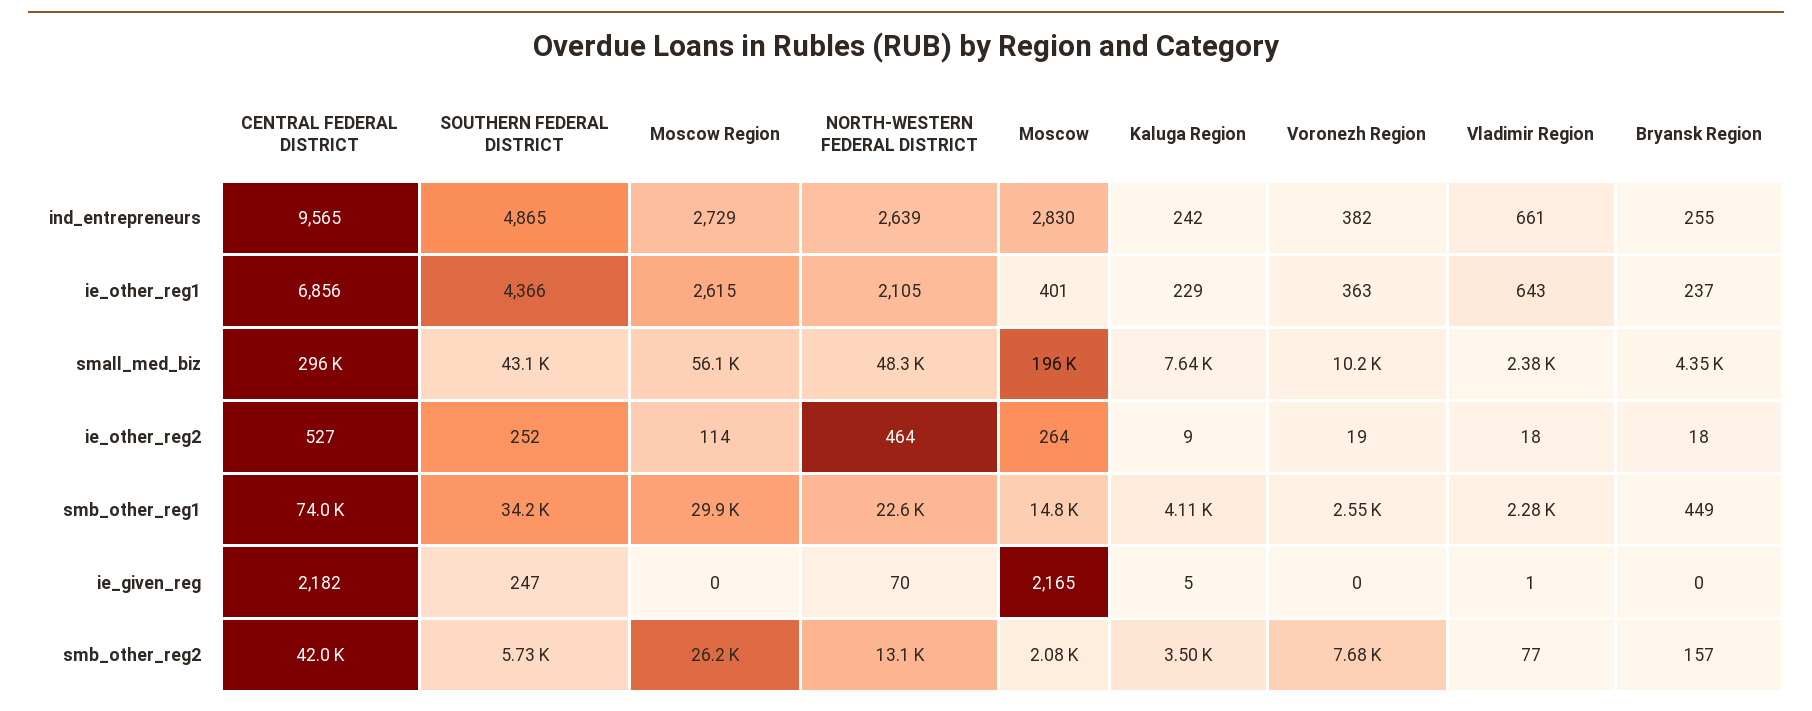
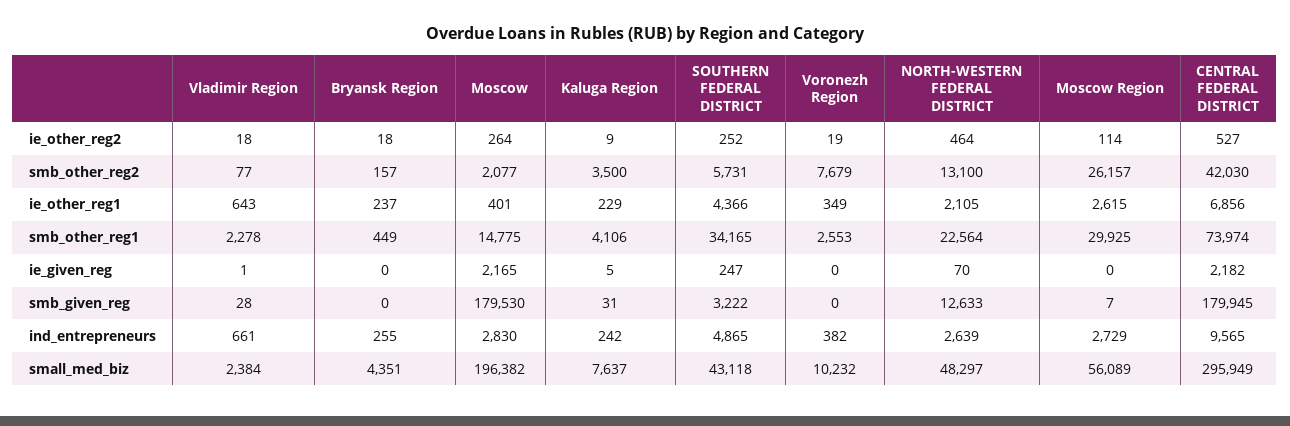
  {
    "CENTRAL FEDERAL DISTRICT": {
      "ind_entrepreneurs": 9565,
      "ie_other_reg1": 6856,
      "small_med_biz": 295949,
      "ie_other_reg2": 527,
      "smb_other_reg1": 73974,
      "ie_given_reg": 2182,
-     "smb_other_reg2": 42030
+     "smb_other_reg2": 42030,
+     "smb_given_reg": 179945
    },
    "SOUTHERN FEDERAL DISTRICT": {
      "ind_entrepreneurs": 4865,
      "ie_other_reg1": 4366,
      "small_med_biz": 43118,
      "ie_other_reg2": 252,
      "smb_other_reg1": 34165,
      "ie_given_reg": 247,
-     "smb_other_reg2": 5731
+     "smb_other_reg2": 5731,
+     "smb_given_reg": 3222
    },
    "Moscow Region": {
      "ind_entrepreneurs": 2729,
      "ie_other_reg1": 2615,
      "small_med_biz": 56089,
      "ie_other_reg2": 114,
      "smb_other_reg1": 29925,
      "ie_given_reg": 0,
-     "smb_other_reg2": 26157
+     "smb_other_reg2": 26157,
+     "smb_given_reg": 7
    },
    "NORTH-WESTERN FEDERAL DISTRICT": {
      "ind_entrepreneurs": 2639,
      "ie_other_reg1": 2105,
      "small_med_biz": 48297,
      "ie_other_reg2": 464,
      "smb_other_reg1": 22564,
      "ie_given_reg": 70,
-     "smb_other_reg2": 13100
+     "smb_other_reg2": 13100,
+     "smb_given_reg": 12633
    },
    "Moscow": {
      "ind_entrepreneurs": 2830,
      "ie_other_reg1": 401,
      "small_med_biz": 196382,
      "ie_other_reg2": 264,
      "smb_other_reg1": 14775,
      "ie_given_reg": 2165,
-     "smb_other_reg2": 2077
+     "smb_other_reg2": 2077,
+     "smb_given_reg": 179530
    },
    "Kaluga Region": {
      "ind_entrepreneurs": 242,
      "ie_other_reg1": 229,
      "small_med_biz": 7637,
      "ie_other_reg2": 9,
      "smb_other_reg1": 4106,
      "ie_given_reg": 5,
-     "smb_other_reg2": 3500
+     "smb_other_reg2": 3500,
+     "smb_given_reg": 31
    },
    "Voronezh Region": {
      "ind_entrepreneurs": 382,
-     "ie_other_reg1": 363,
+     "ie_other_reg1": 349,
      "small_med_biz": 10232,
      "ie_other_reg2": 19,
      "smb_other_reg1": 2553,
      "ie_given_reg": 0,
-     "smb_other_reg2": 7679
+     "smb_other_reg2": 7679,
+     "smb_given_reg": 0
    },
    "Vladimir Region": {
      "ind_entrepreneurs": 661,
      "ie_other_reg1": 643,
      "small_med_biz": 2384,
      "ie_other_reg2": 18,
      "smb_other_reg1": 2278,
      "ie_given_reg": 1,
-     "smb_other_reg2": 77
+     "smb_other_reg2": 77,
+     "smb_given_reg": 28
    },
    "Bryansk Region": {
      "ind_entrepreneurs": 255,
      "ie_other_reg1": 237,
      "small_med_biz": 4351,
      "ie_other_reg2": 18,
      "smb_other_reg1": 449,
      "ie_given_reg": 0,
-     "smb_other_reg2": 157
+     "smb_other_reg2": 157,
+     "smb_given_reg": 0
    }
  }

